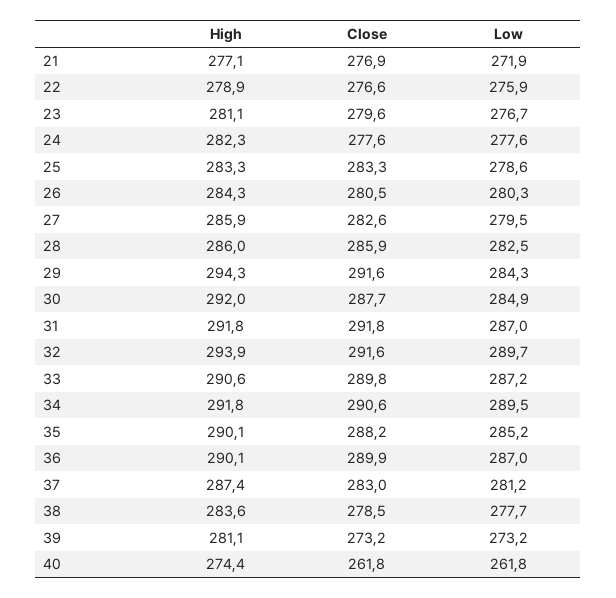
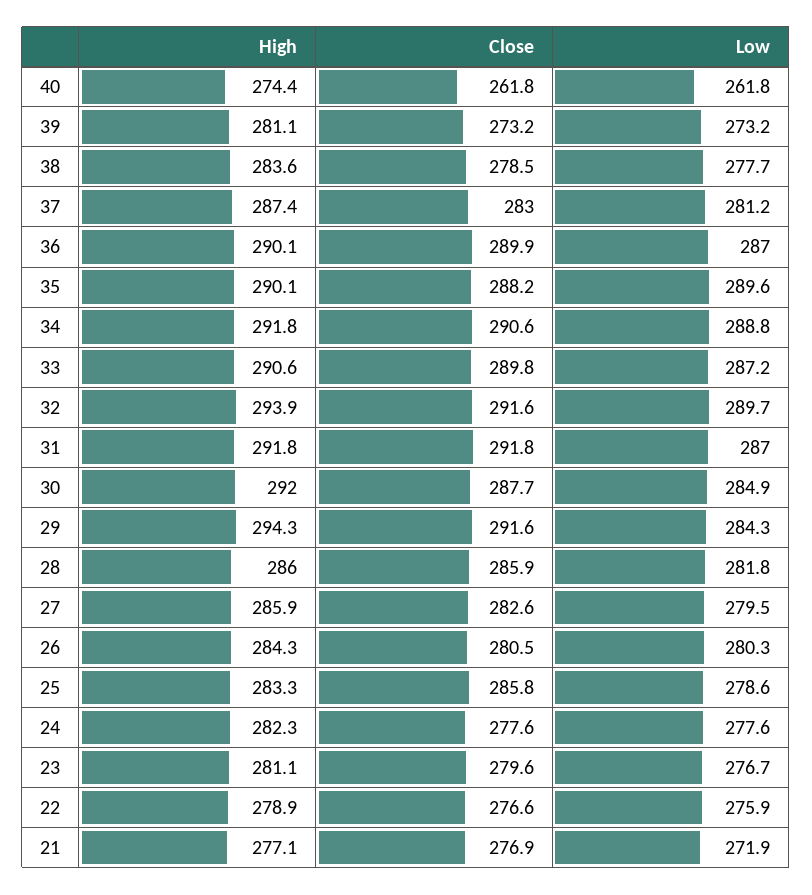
  {
    "High": {
      "21": 277.1,
      "22": 278.9,
      "23": 281.1,
      "24": 282.3,
      "25": 283.3,
      "26": 284.3,
      "27": 285.9,
      "28": 286,
      "29": 294.3,
      "30": 292,
      "31": 291.8,
      "32": 293.9,
      "33": 290.6,
      "34": 291.8,
      "35": 290.1,
      "36": 290.1,
      "37": 287.4,
      "38": 283.6,
      "39": 281.1,
      "40": 274.4
    },
    "Close": {
      "21": 276.9,
      "22": 276.6,
      "23": 279.6,
      "24": 277.6,
-     "25": 283.3,
+     "25": 285.8,
      "26": 280.5,
      "27": 282.6,
      "28": 285.9,
      "29": 291.6,
      "30": 287.7,
      "31": 291.8,
      "32": 291.6,
      "33": 289.8,
      "34": 290.6,
      "35": 288.2,
      "36": 289.9,
      "37": 283,
      "38": 278.5,
      "39": 273.2,
      "40": 261.8
    },
    "Low": {
      "21": 271.9,
      "22": 275.9,
      "23": 276.7,
      "24": 277.6,
      "25": 278.6,
      "26": 280.3,
      "27": 279.5,
-     "28": 282.5,
+     "28": 281.8,
      "29": 284.3,
      "30": 284.9,
      "31": 287,
      "32": 289.7,
      "33": 287.2,
-     "34": 289.5,
+     "34": 288.8,
-     "35": 285.2,
+     "35": 289.6,
      "36": 287,
      "37": 281.2,
      "38": 277.7,
      "39": 273.2,
      "40": 261.8
    }
  }

